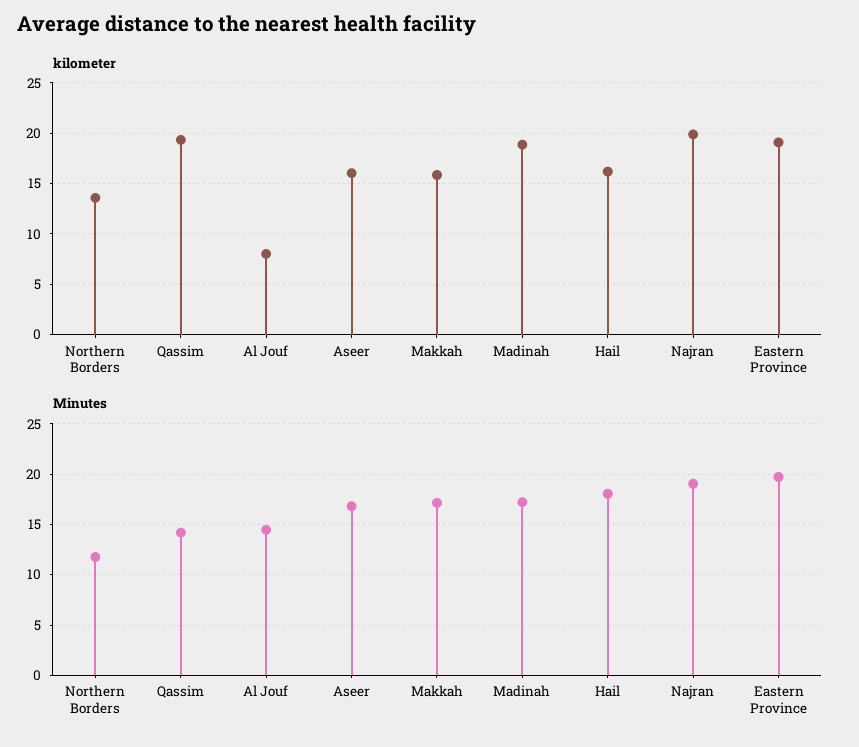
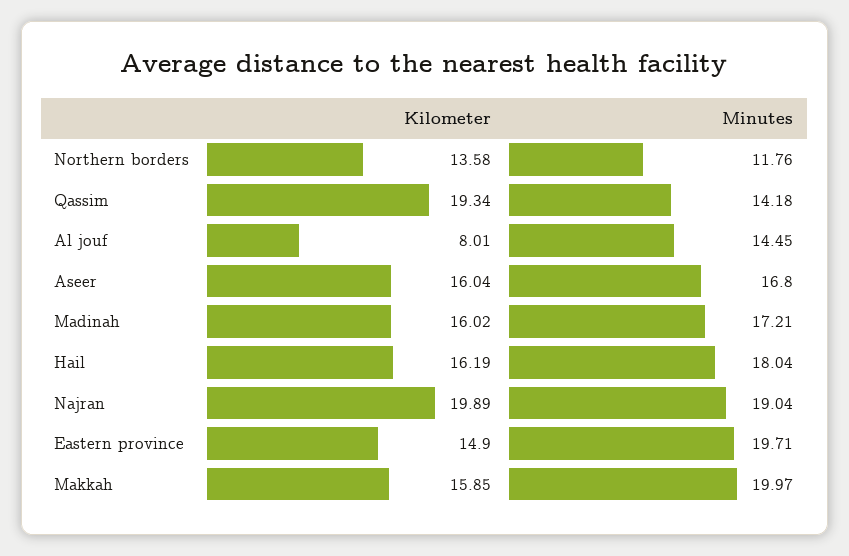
  {
    "kilometer": {
      "Northern Borders": 13.58,
      "Qassim": 19.34,
      "Al Jouf": 8.01,
      "Aseer": 16.04,
      "Makkah": 15.85,
-     "Madinah": 19,
+     "Madinah": 16.02,
      "Hail": 16.19,
      "Najran": 19.89,
-     "Eastern Province": 19
+     "Eastern Province": 14.9
    },
    "Minutes": {
      "Northern Borders": 11.76,
      "Qassim": 14.18,
      "Al Jouf": 14.45,
      "Aseer": 16.8,
-     "Makkah": 17,
+     "Makkah": 19.97,
      "Madinah": 17.21,
      "Hail": 18.04,
      "Najran": 19.04,
      "Eastern Province": 19.71
    }
  }

